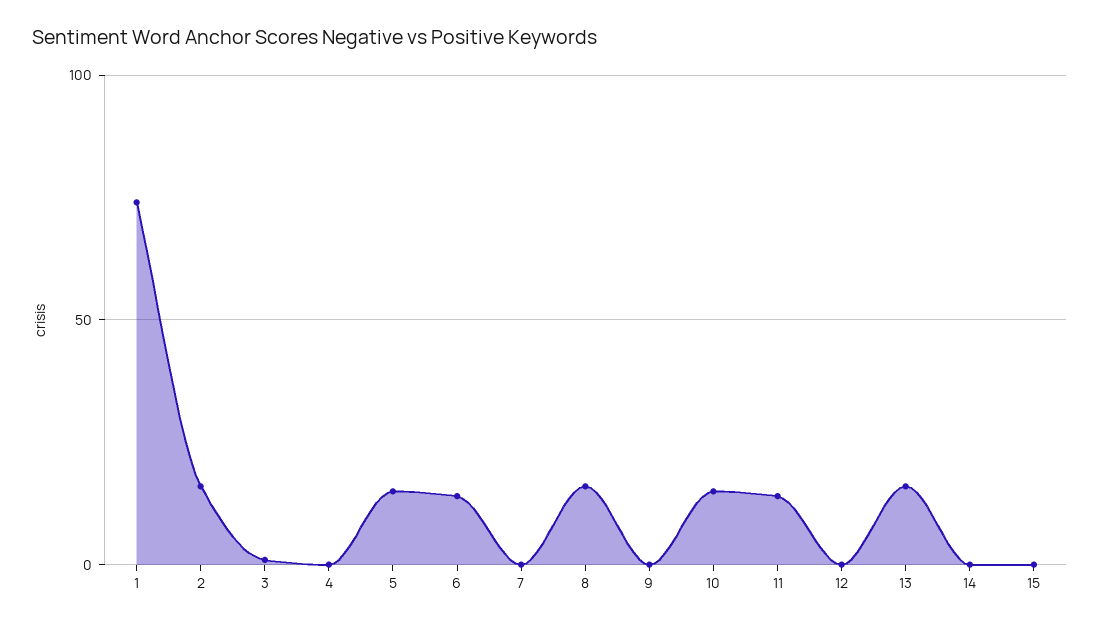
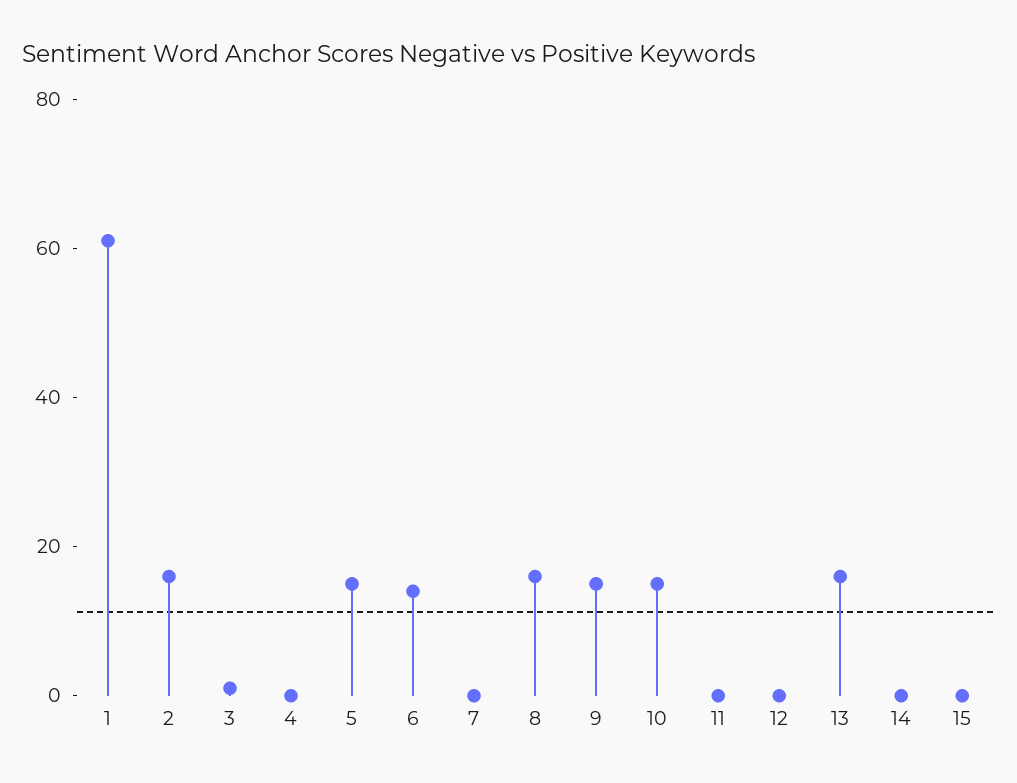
  {
-   "1": 75,
+   "1": 60,
    "2": 15,
    "3": 0,
    "4": 0,
    "5": 15,
    "6": 15,
    "7": 0,
    "8": 15,
-   "9": 0,
+   "9": 15,
    "10": 15,
-   "11": 15,
+   "11": 0,
    "12": 0,
    "13": 15,
    "14": 0,
    "15": 0
  }

